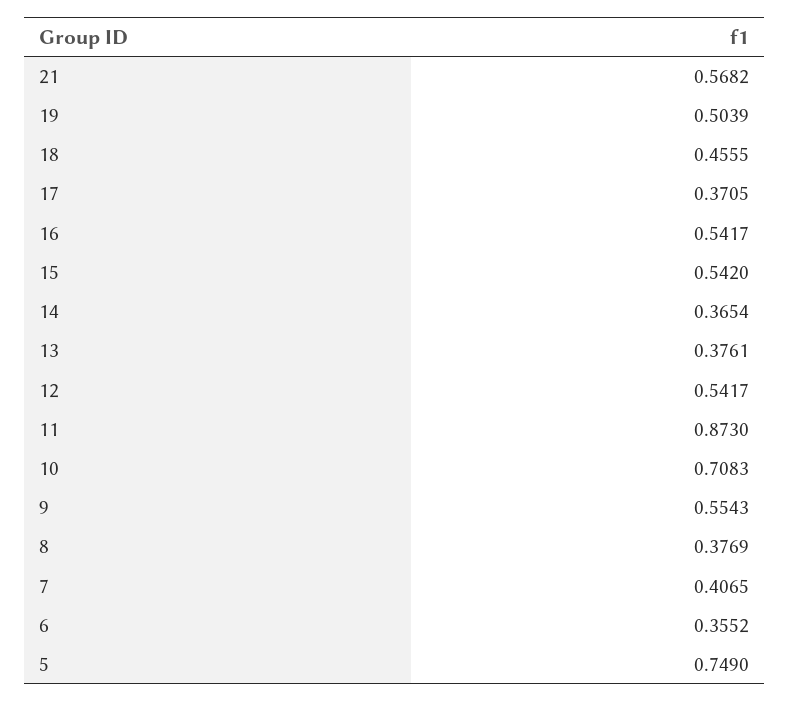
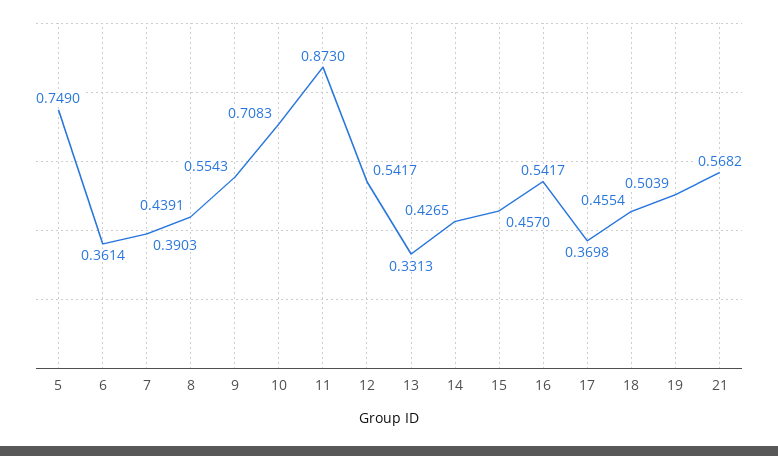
  {
    "21": 0.5682,
    "19": 0.5039,
-   "18": 0.4555,
+   "18": 0.4554,
-   "17": 0.3705,
+   "17": 0.3698,
    "16": 0.5417,
-   "15": 0.542,
+   "15": 0.457,
-   "14": 0.3654,
+   "14": 0.4265,
-   "13": 0.3761,
+   "13": 0.3313,
    "12": 0.5417,
    "11": 0.873,
    "10": 0.7083,
    "9": 0.5543,
-   "8": 0.3769,
+   "8": 0.4391,
-   "7": 0.4065,
+   "7": 0.3903,
-   "6": 0.3552,
+   "6": 0.3614,
    "5": 0.749
  }

